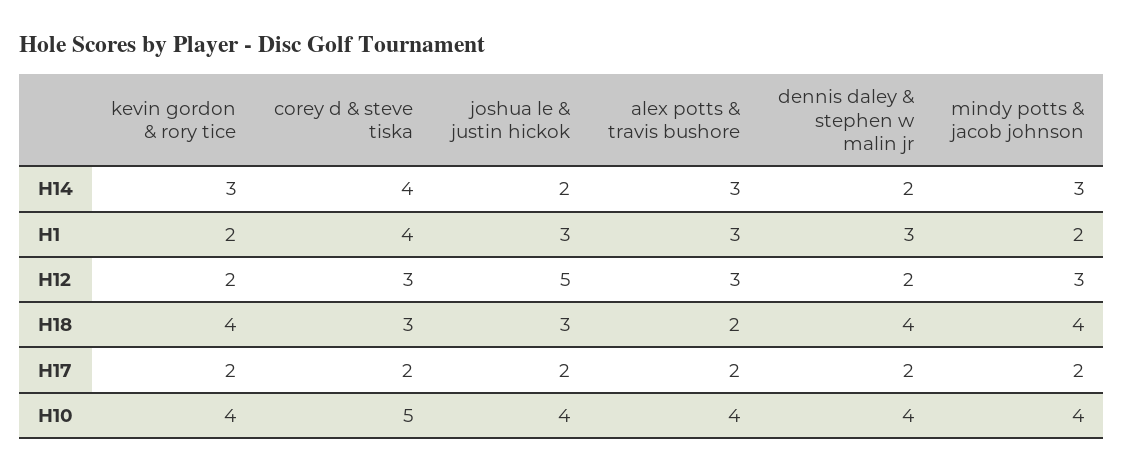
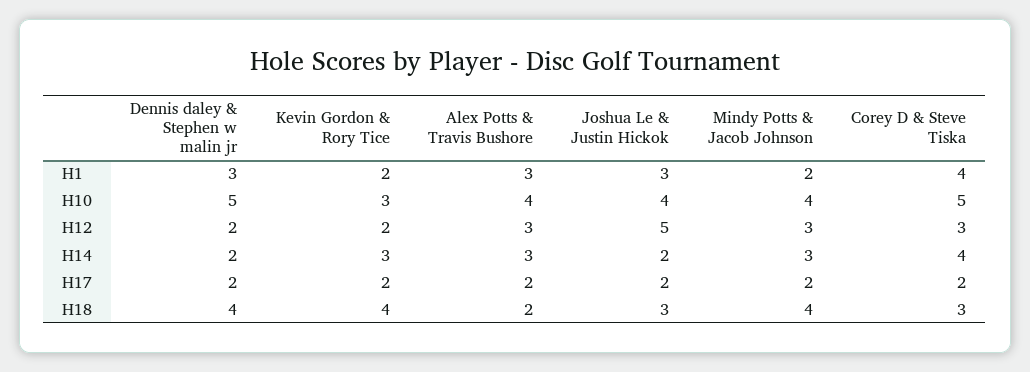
  {
    "kevin gordon & rory tice": {
      "H14": 3,
      "H1": 2,
      "H12": 2,
      "H18": 4,
      "H17": 2,
-     "H10": 4
+     "H10": 3
    },
    "corey d & steve tiska": {
      "H14": 4,
      "H1": 4,
      "H12": 3,
      "H18": 3,
      "H17": 2,
      "H10": 5
    },
    "joshua le & justin hickok": {
      "H14": 2,
      "H1": 3,
      "H12": 5,
      "H18": 3,
      "H17": 2,
      "H10": 4
    },
    "alex potts & travis bushore": {
      "H14": 3,
      "H1": 3,
      "H12": 3,
      "H18": 2,
      "H17": 2,
      "H10": 4
    },
    "dennis daley & stephen w malin jr": {
      "H14": 2,
      "H1": 3,
      "H12": 2,
      "H18": 4,
      "H17": 2,
-     "H10": 4
+     "H10": 5
    },
    "mindy potts & jacob johnson": {
      "H14": 3,
      "H1": 2,
      "H12": 3,
      "H18": 4,
      "H17": 2,
      "H10": 4
    }
  }

